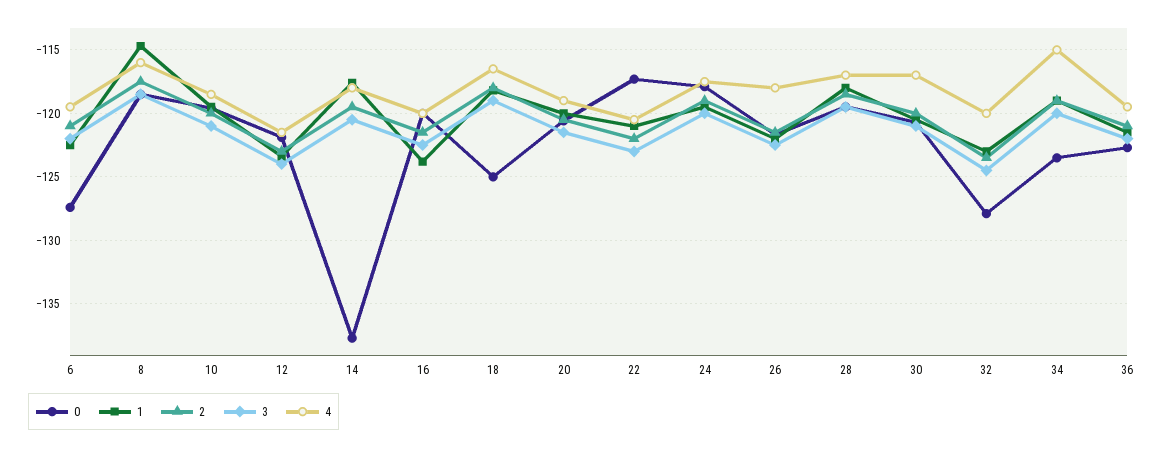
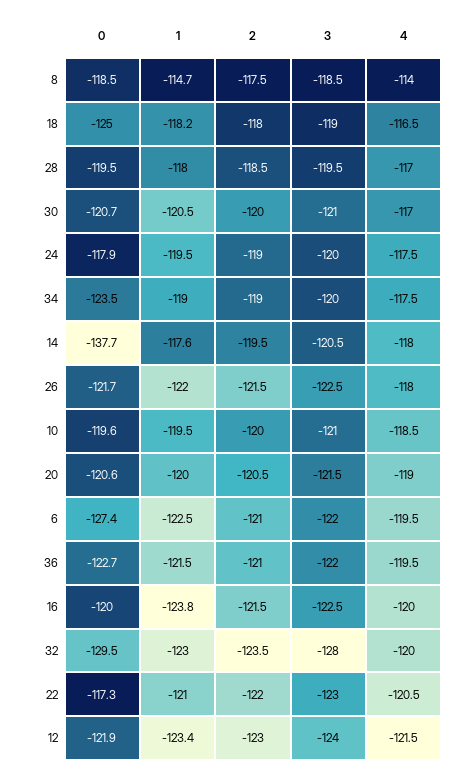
  {
    "0": {
      "6": -127.4,
      "8": -118.5,
      "10": -119.6,
      "12": -121.9,
      "14": -137.7,
      "16": -120,
      "18": -125,
      "20": -120.6,
      "22": -117.3,
      "24": -117.9,
      "26": -121.7,
      "28": -119.5,
      "30": -120.7,
-     "32": -128,
+     "32": -129.5,
      "34": -123.5,
      "36": -122.7
    },
    "1": {
      "6": -122.5,
      "8": -114.7,
      "10": -119.5,
      "12": -123.4,
      "14": -117.6,
      "16": -123.8,
      "18": -118.2,
      "20": -120,
      "22": -121,
      "24": -119.5,
      "26": -122,
      "28": -118,
      "30": -120.5,
      "32": -123,
      "34": -119,
      "36": -121.5
    },
    "2": {
      "6": -121,
      "8": -117.5,
      "10": -120,
      "12": -123,
      "14": -119.5,
      "16": -121.5,
      "18": -118,
      "20": -120.5,
      "22": -122,
      "24": -119,
      "26": -121.5,
      "28": -118.5,
      "30": -120,
      "32": -123.5,
      "34": -119,
      "36": -121
    },
    "3": {
      "6": -122,
      "8": -118.5,
      "10": -121,
      "12": -124,
      "14": -120.5,
      "16": -122.5,
      "18": -119,
      "20": -121.5,
      "22": -123,
      "24": -120,
      "26": -122.5,
      "28": -119.5,
      "30": -121,
-     "32": -124.5,
+     "32": -128,
      "34": -120,
      "36": -122
    },
    "4": {
      "6": -119.5,
-     "8": -116,
+     "8": -114,
      "10": -118.5,
      "12": -121.5,
      "14": -118,
      "16": -120,
      "18": -116.5,
      "20": -119,
      "22": -120.5,
      "24": -117.5,
      "26": -118,
      "28": -117,
      "30": -117,
      "32": -120,
-     "34": -115,
+     "34": -117.5,
      "36": -119.5
    }
  }

